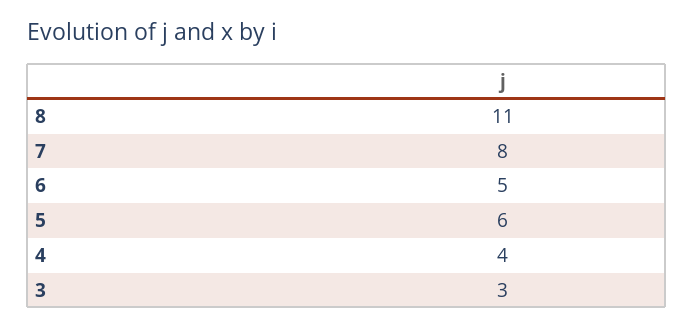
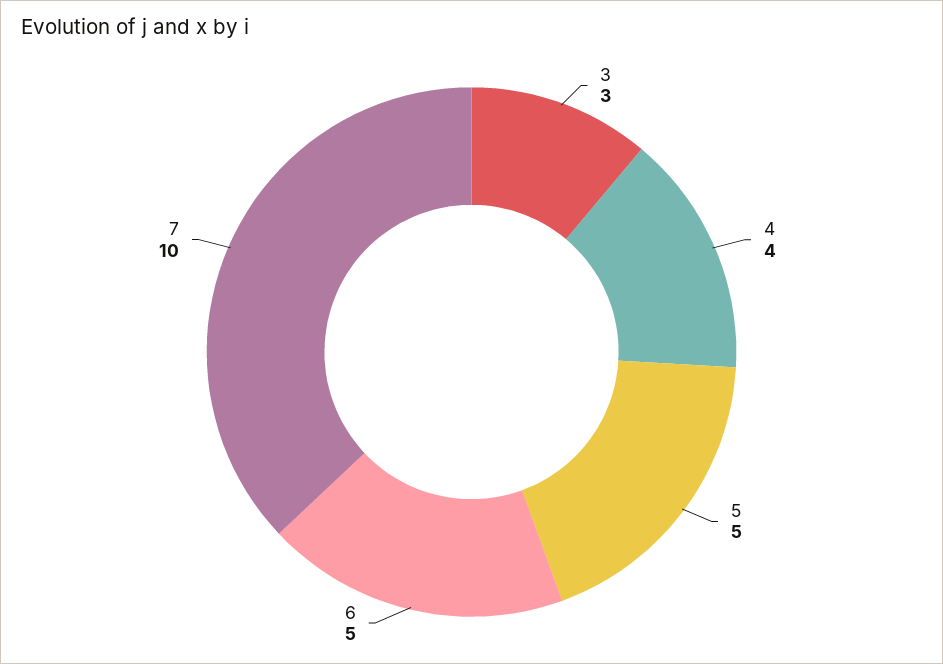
  {
-   "8": 11,
-   "7": 8,
+   "7": 10,
    "6": 5,
-   "5": 6,
+   "5": 5,
    "4": 4,
    "3": 3
  }

